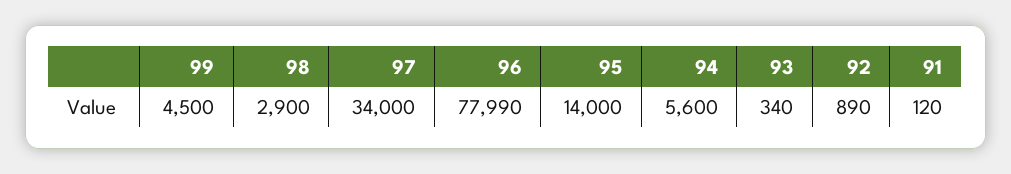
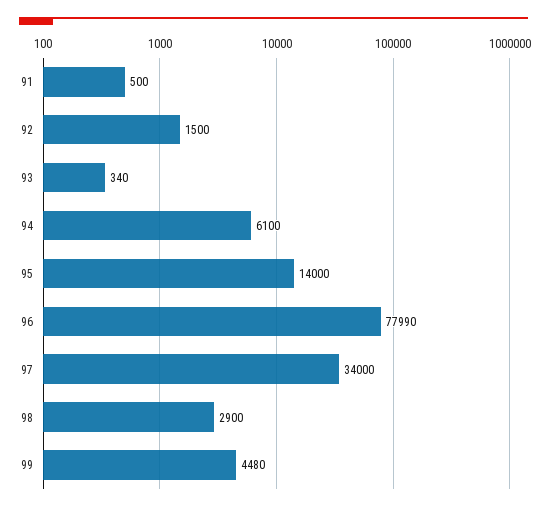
  {
-   "99": 4500,
+   "99": 4480,
    "98": 2900,
    "97": 34000,
    "96": 77990,
    "95": 14000,
-   "94": 5600,
+   "94": 6100,
    "93": 340,
-   "92": 890,
+   "92": 1500,
-   "91": 120
+   "91": 500
  }

